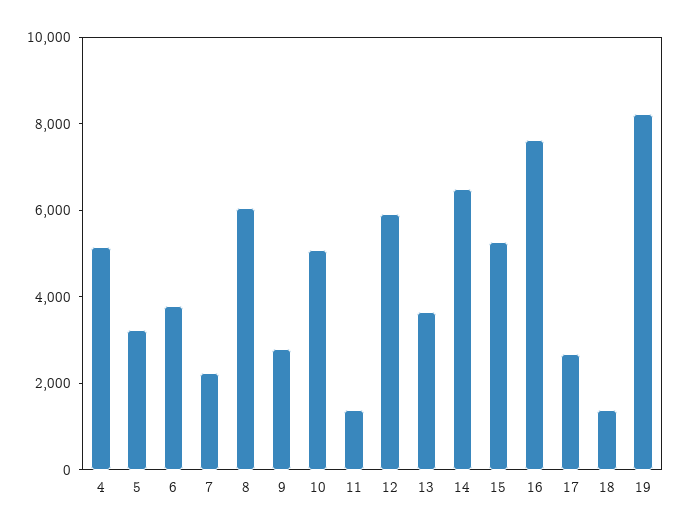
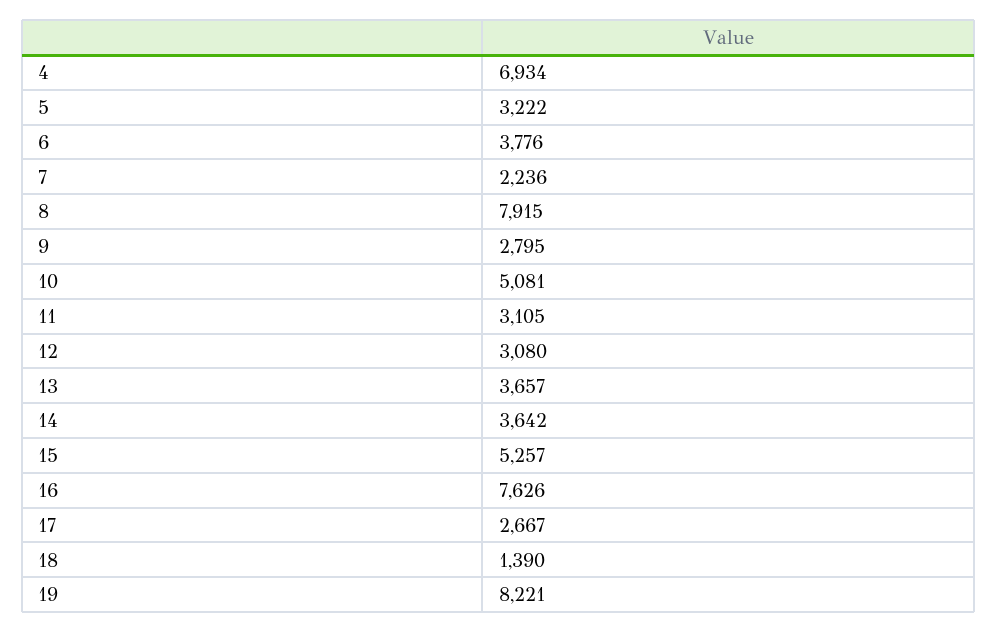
  {
-   "4": 5000,
+   "4": 6934,
    "5": 3222,
    "6": 3776,
    "7": 2236,
-   "8": 6000,
+   "8": 7915,
    "9": 2795,
    "10": 5081,
-   "11": 1500,
+   "11": 3105,
-   "12": 6000,
+   "12": 3080,
    "13": 3657,
-   "14": 6500,
+   "14": 3642,
    "15": 5257,
    "16": 7626,
    "17": 2667,
    "18": 1390,
    "19": 8221
  }

